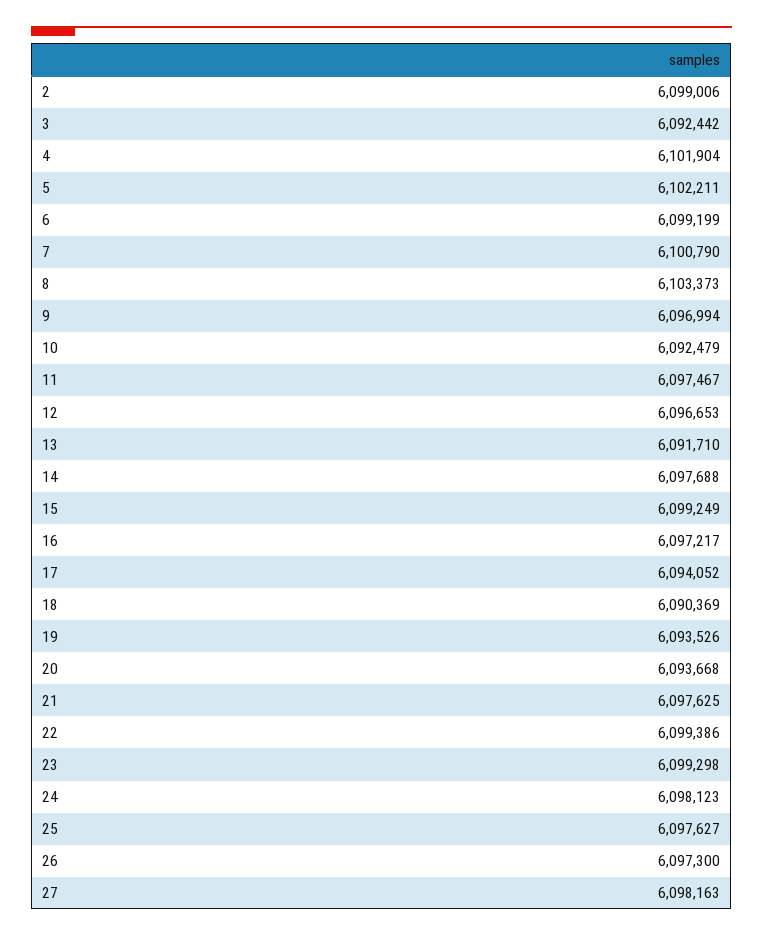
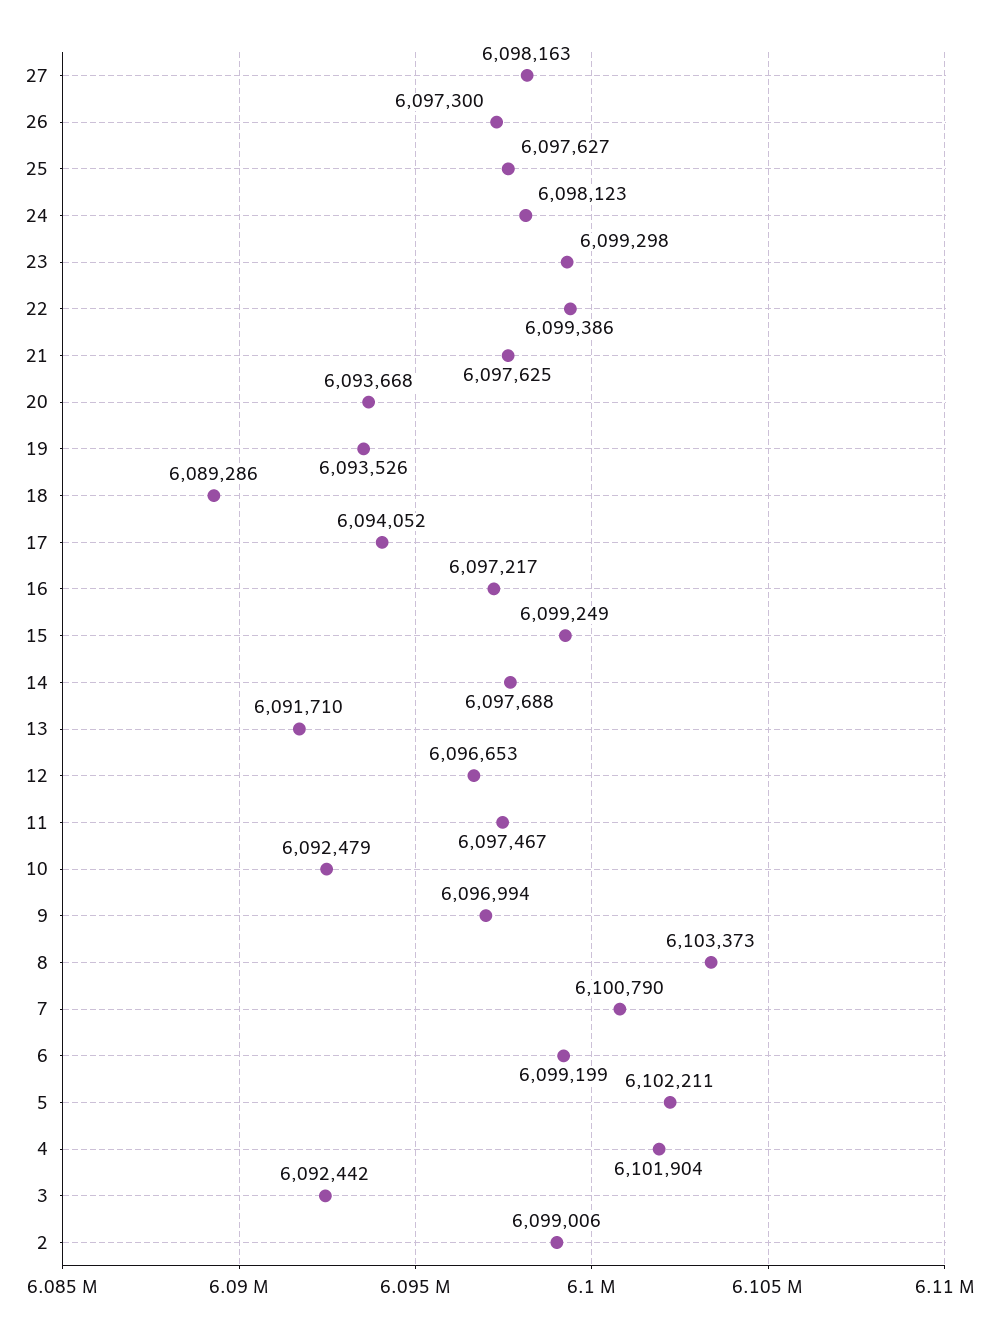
  {
    "2": 6099006,
    "3": 6092442,
    "4": 6101904,
    "5": 6102211,
    "6": 6099199,
    "7": 6100790,
    "8": 6103373,
    "9": 6096994,
    "10": 6092479,
    "11": 6097467,
    "12": 6096653,
    "13": 6091710,
    "14": 6097688,
    "15": 6099249,
    "16": 6097217,
    "17": 6094052,
-   "18": 6090369,
+   "18": 6089286,
    "19": 6093526,
    "20": 6093668,
    "21": 6097625,
    "22": 6099386,
    "23": 6099298,
    "24": 6098123,
    "25": 6097627,
    "26": 6097300,
    "27": 6098163
  }

